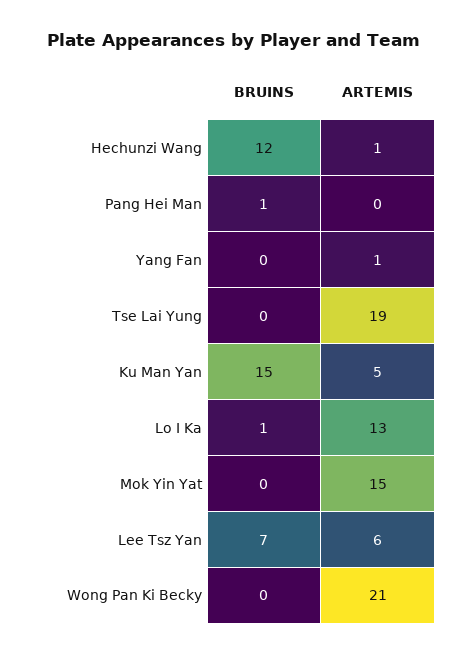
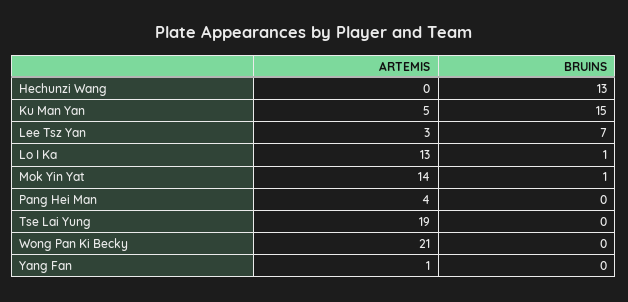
  {
    "BRUINS": {
-     "Hechunzi Wang": 12,
+     "Hechunzi Wang": 13,
-     "Pang Hei Man": 1,
+     "Pang Hei Man": 0,
      "Yang Fan": 0,
      "Tse Lai Yung": 0,
      "Ku Man Yan": 15,
      "Lo I Ka": 1,
-     "Mok Yin Yat": 0,
+     "Mok Yin Yat": 1,
      "Lee Tsz Yan": 7,
      "Wong Pan Ki Becky": 0
    },
    "ARTEMIS": {
-     "Hechunzi Wang": 1,
+     "Hechunzi Wang": 0,
-     "Pang Hei Man": 0,
+     "Pang Hei Man": 4,
      "Yang Fan": 1,
      "Tse Lai Yung": 19,
      "Ku Man Yan": 5,
      "Lo I Ka": 13,
-     "Mok Yin Yat": 15,
+     "Mok Yin Yat": 14,
-     "Lee Tsz Yan": 6,
+     "Lee Tsz Yan": 3,
      "Wong Pan Ki Becky": 21
    }
  }

